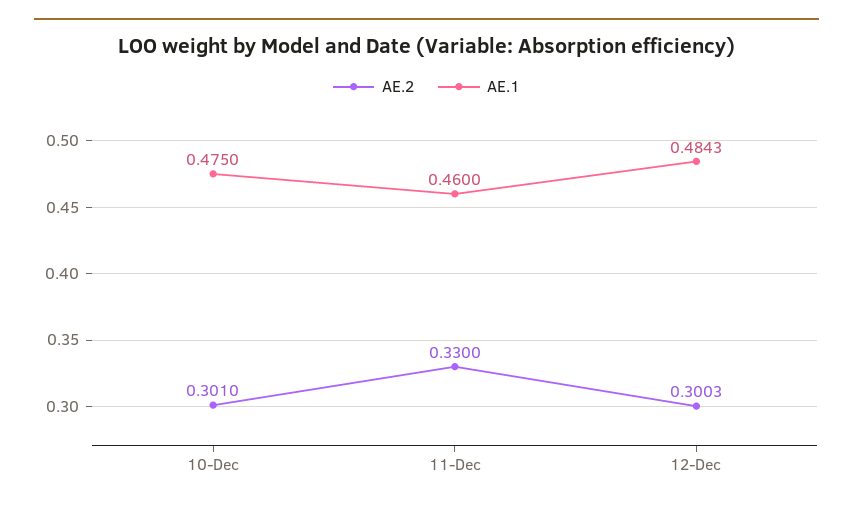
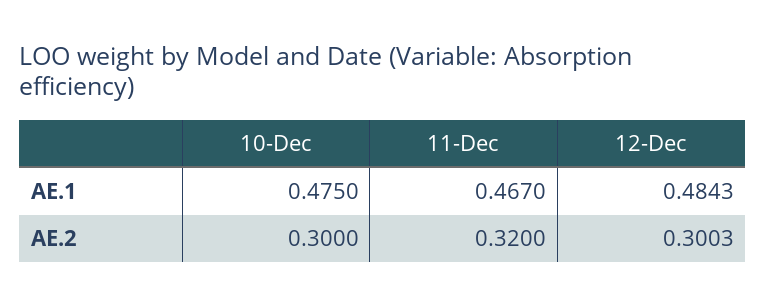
  {
    "AE.2": {
-     "10-Dec": 0.301,
+     "10-Dec": 0.3,
-     "11-Dec": 0.33,
+     "11-Dec": 0.32,
      "12-Dec": 0.3003
    },
    "AE.1": {
      "10-Dec": 0.475,
-     "11-Dec": 0.46,
+     "11-Dec": 0.467,
      "12-Dec": 0.4843
    }
  }

